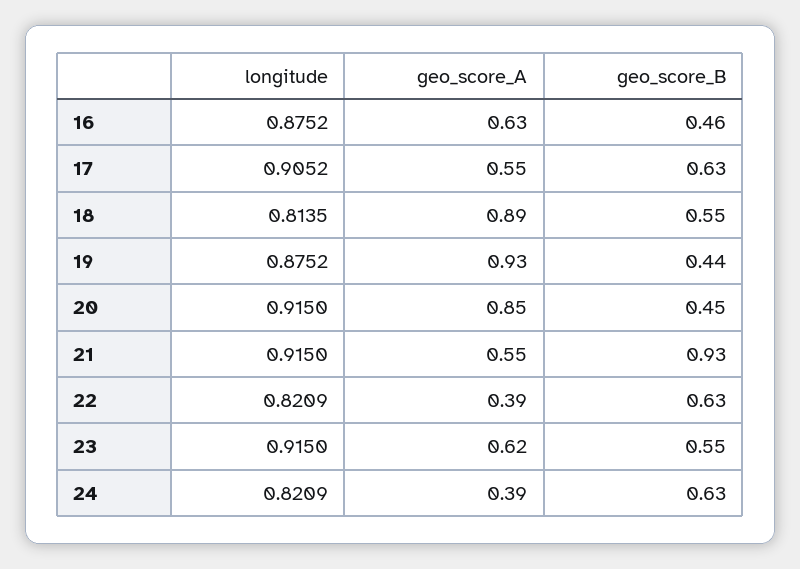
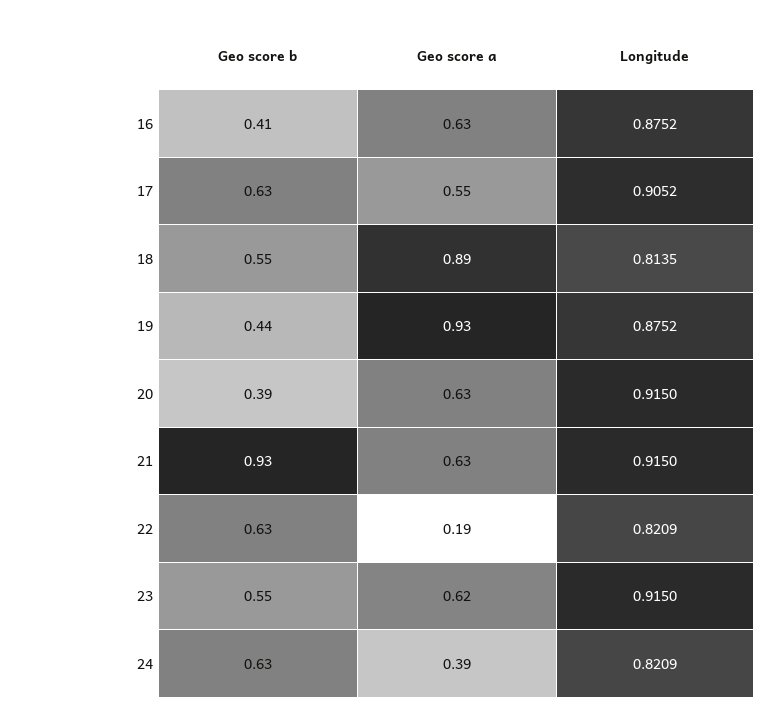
  {
    "longitude": {
      "16": 0.8752,
      "17": 0.9052,
      "18": 0.8135,
      "19": 0.8752,
      "20": 0.915,
      "21": 0.915,
      "22": 0.8209,
      "23": 0.915,
      "24": 0.8209
    },
    "geo_score_A": {
      "16": 0.63,
      "17": 0.55,
      "18": 0.89,
      "19": 0.93,
-     "20": 0.85,
+     "20": 0.63,
-     "21": 0.55,
+     "21": 0.63,
-     "22": 0.39,
+     "22": 0.19,
      "23": 0.62,
      "24": 0.39
    },
    "geo_score_B": {
-     "16": 0.46,
+     "16": 0.41,
      "17": 0.63,
      "18": 0.55,
      "19": 0.44,
-     "20": 0.45,
+     "20": 0.39,
      "21": 0.93,
      "22": 0.63,
      "23": 0.55,
      "24": 0.63
    }
  }

